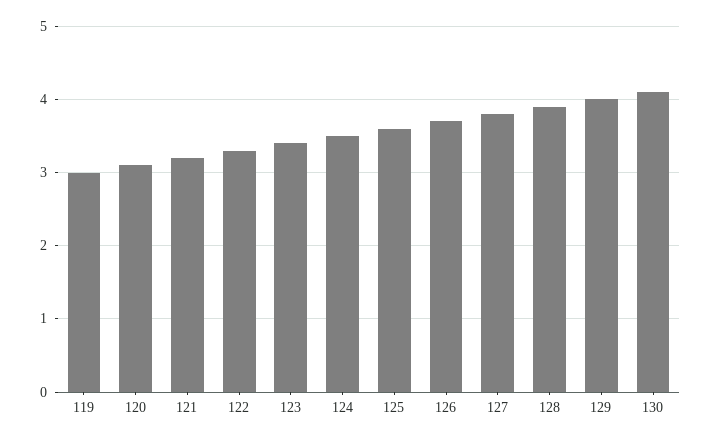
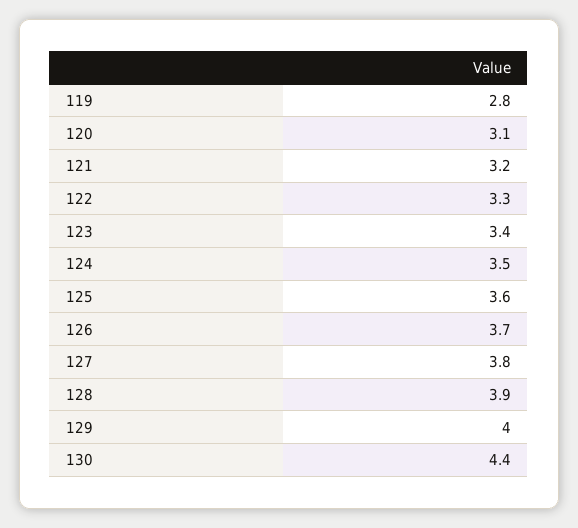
  {
-   "119": 3,
+   "119": 2.8,
    "120": 3.1,
    "121": 3.2,
    "122": 3.3,
    "123": 3.4,
    "124": 3.5,
    "125": 3.6,
    "126": 3.7,
    "127": 3.8,
    "128": 3.9,
    "129": 4,
-   "130": 4.1
+   "130": 4.4
  }

